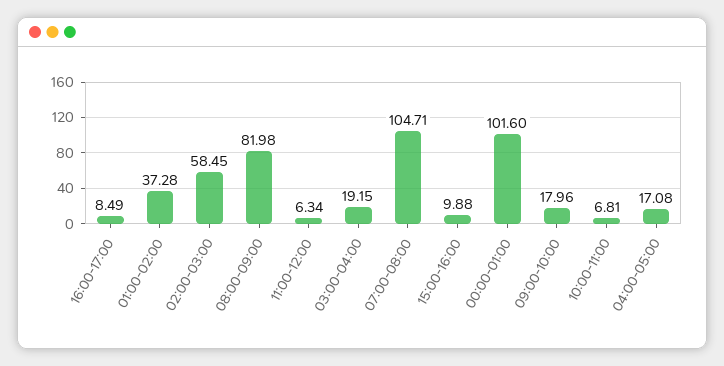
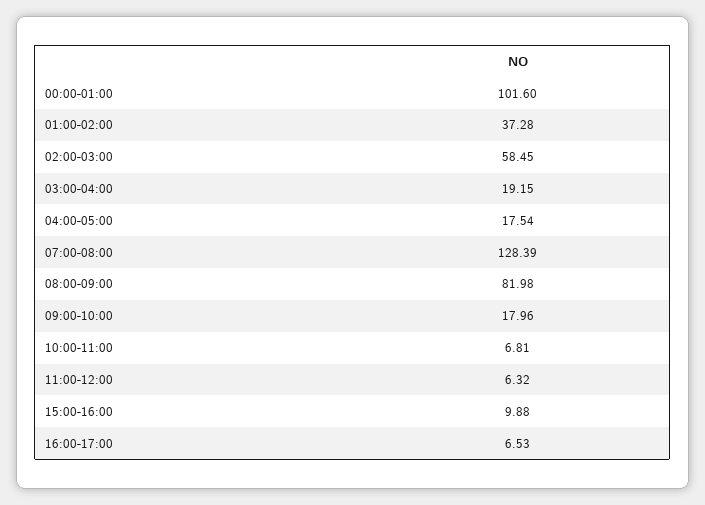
  {
-   "16:00-17:00": 8.49,
+   "16:00-17:00": 6.53,
    "01:00-02:00": 37.28,
    "02:00-03:00": 58.45,
    "08:00-09:00": 81.98,
-   "11:00-12:00": 6.34,
+   "11:00-12:00": 6.32,
    "03:00-04:00": 19.15,
-   "07:00-08:00": 104.71,
+   "07:00-08:00": 128.39,
    "15:00-16:00": 9.88,
    "00:00-01:00": 101.6,
    "09:00-10:00": 17.96,
    "10:00-11:00": 6.81,
-   "04:00-05:00": 17.08
+   "04:00-05:00": 17.54
  }

